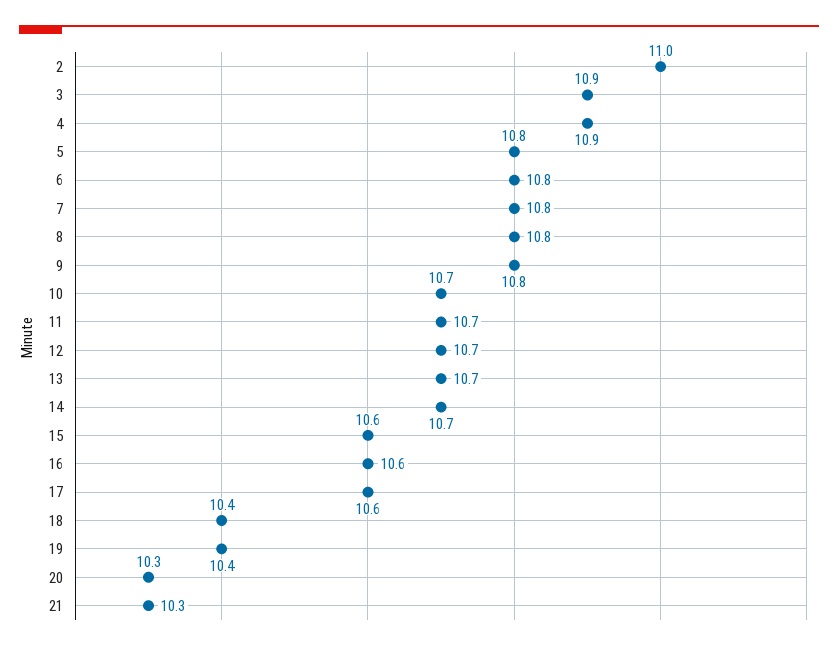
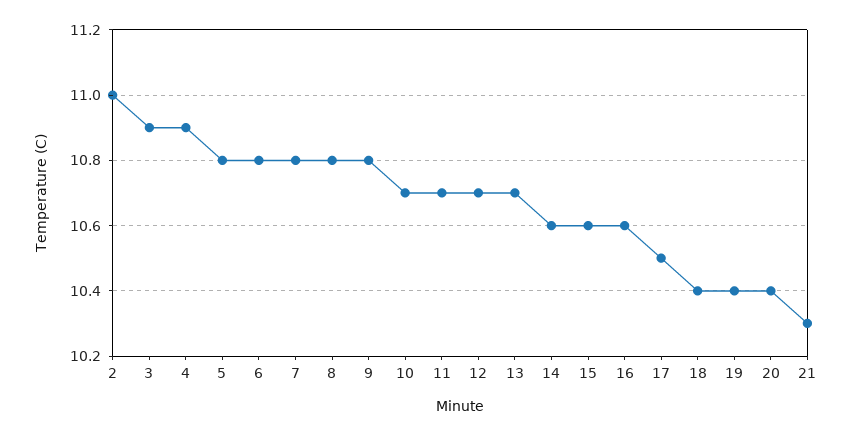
  {
    "2": 11,
    "3": 10.9,
    "4": 10.9,
    "5": 10.8,
    "6": 10.8,
    "7": 10.8,
    "8": 10.8,
    "9": 10.8,
    "10": 10.7,
    "11": 10.7,
    "12": 10.7,
    "13": 10.7,
-   "14": 10.7,
+   "14": 10.6,
    "15": 10.6,
    "16": 10.6,
-   "17": 10.6,
+   "17": 10.5,
    "18": 10.4,
    "19": 10.4,
-   "20": 10.3,
+   "20": 10.4,
    "21": 10.3
  }

